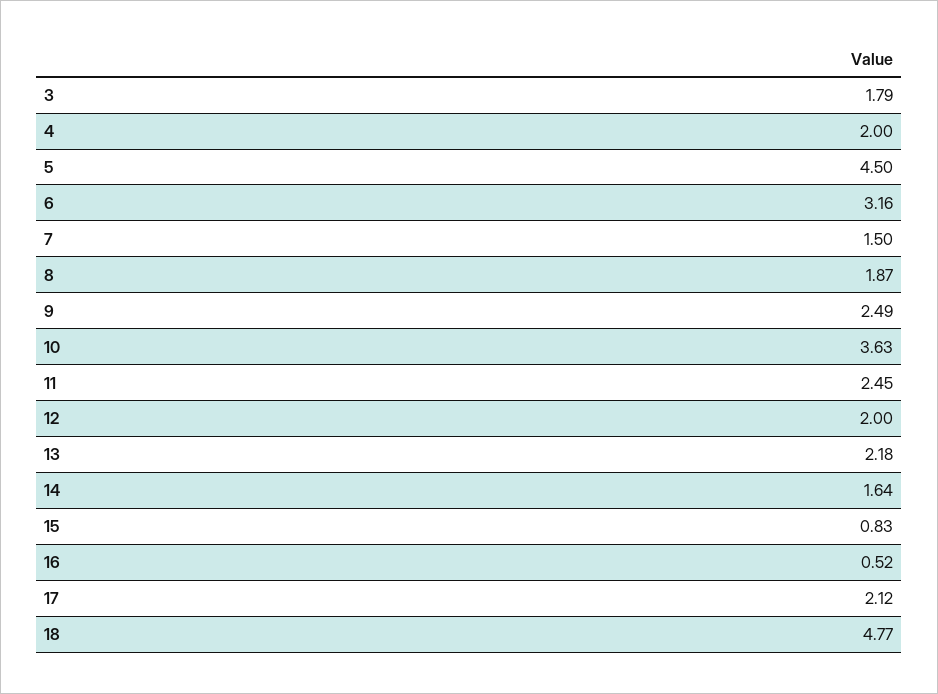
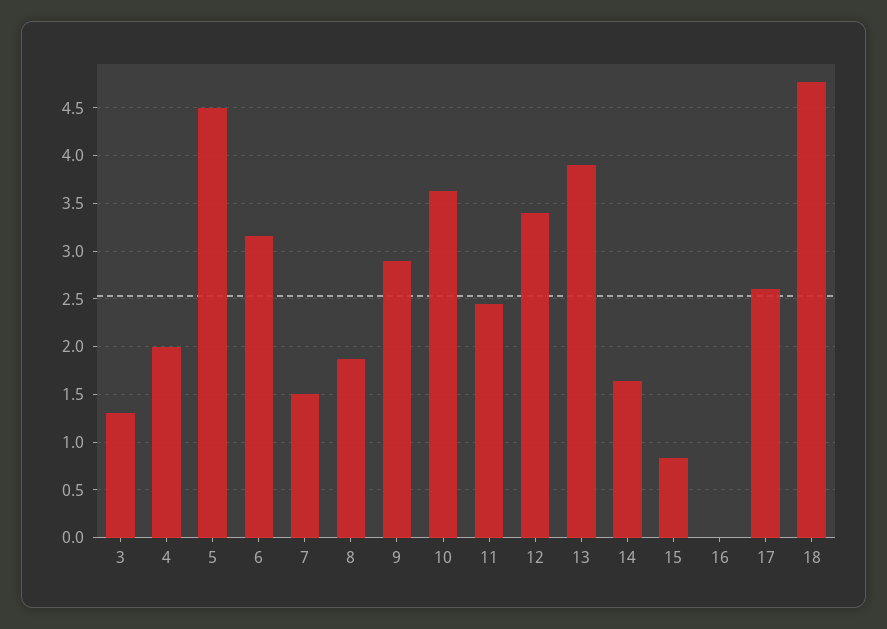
  {
-   "3": 1.79,
+   "3": 1.3,
    "4": 2,
    "5": 4.5,
    "6": 3.16,
    "7": 1.5,
    "8": 1.87,
-   "9": 2.49,
+   "9": 2.9,
    "10": 3.63,
    "11": 2.45,
-   "12": 2,
+   "12": 3.4,
-   "13": 2.18,
+   "13": 3.9,
    "14": 1.64,
    "15": 0.83,
-   "16": 0.52,
+   "16": 0,
-   "17": 2.12,
+   "17": 2.6,
    "18": 4.77
  }

